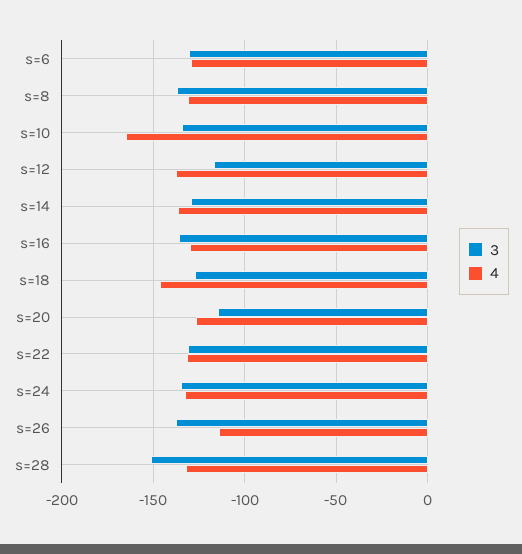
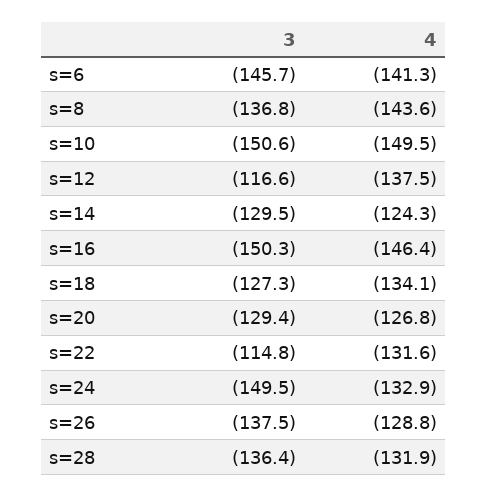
  {
    "3": {
-     "s=6": -130,
+     "s=6": -145.7,
      "s=8": -136.8,
-     "s=10": -135,
+     "s=10": -150.6,
      "s=12": -116.6,
      "s=14": -129.5,
-     "s=16": -135,
+     "s=16": -150.3,
      "s=18": -127.3,
-     "s=20": -115,
+     "s=20": -129.4,
-     "s=22": -130,
+     "s=22": -114.8,
-     "s=24": -135,
+     "s=24": -149.5,
      "s=26": -137.5,
-     "s=28": -150
+     "s=28": -136.4
    },
    "4": {
-     "s=6": -130,
+     "s=6": -141.3,
-     "s=8": -130,
+     "s=8": -143.6,
-     "s=10": -165,
+     "s=10": -149.5,
      "s=12": -137.5,
-     "s=14": -135,
+     "s=14": -124.3,
-     "s=16": -130,
+     "s=16": -146.4,
-     "s=18": -145,
+     "s=18": -134.1,
      "s=20": -126.8,
      "s=22": -131.6,
      "s=24": -132.9,
-     "s=26": -115,
+     "s=26": -128.8,
      "s=28": -131.9
    }
  }

